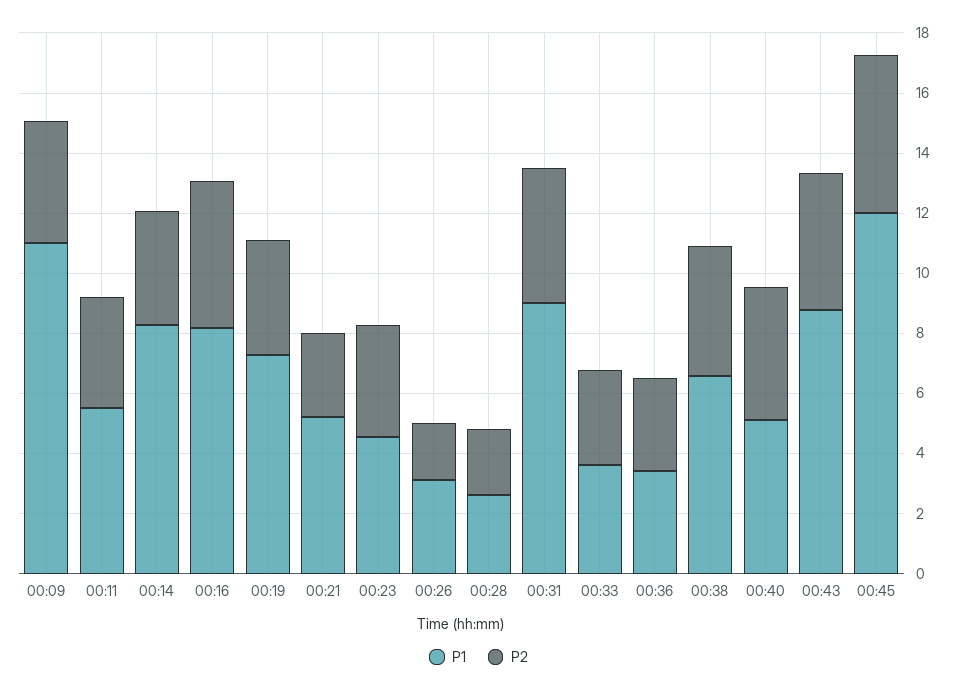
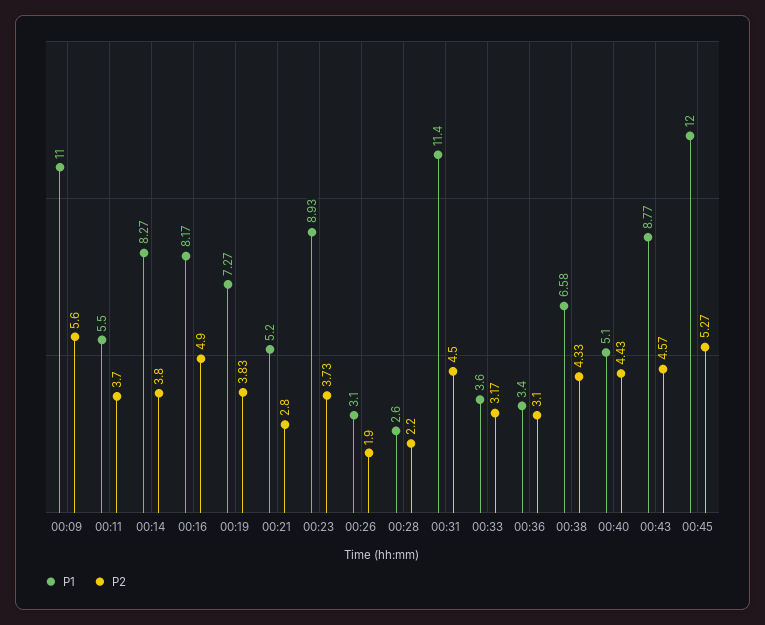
  {
    "P1": {
      "00:09": 11,
      "00:11": 5.5,
      "00:14": 8.27,
      "00:16": 8.17,
      "00:19": 7.27,
      "00:21": 5.2,
-     "00:23": 4.5,
+     "00:23": 8.93,
      "00:26": 3.1,
      "00:28": 2.6,
-     "00:31": 9,
+     "00:31": 11.4,
      "00:33": 3.6,
      "00:36": 3.4,
      "00:38": 6.58,
      "00:40": 5.1,
      "00:43": 8.77,
      "00:45": 12
    },
    "P2": {
-     "00:09": 4,
+     "00:09": 5.6,
      "00:11": 3.7,
      "00:14": 3.8,
      "00:16": 4.9,
      "00:19": 3.83,
      "00:21": 2.8,
      "00:23": 3.73,
      "00:26": 1.9,
      "00:28": 2.2,
      "00:31": 4.5,
      "00:33": 3.17,
      "00:36": 3.1,
      "00:38": 4.33,
      "00:40": 4.43,
      "00:43": 4.57,
      "00:45": 5.27
    }
  }

